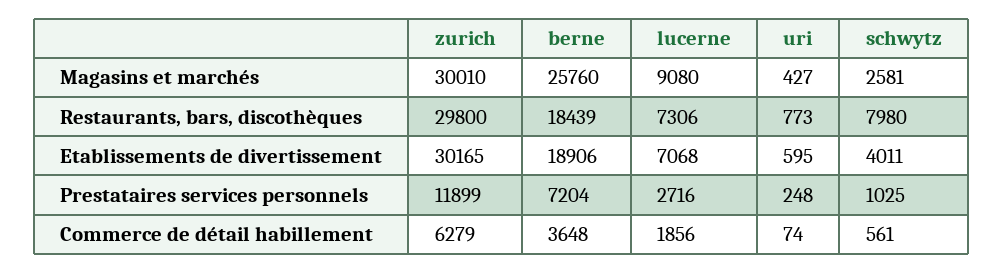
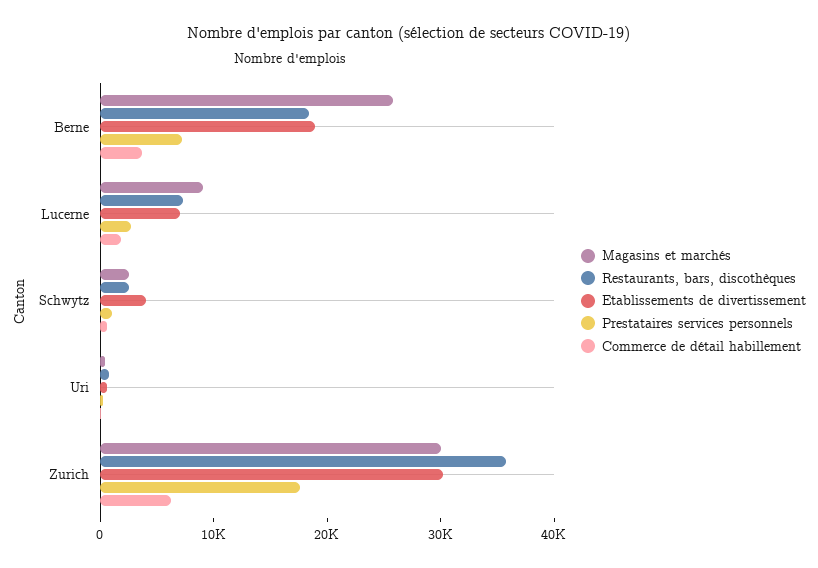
  {
    "Magasins et marchés": {
      "zurich": 30010,
      "berne": 25760,
      "lucerne": 9080,
      "uri": 427,
      "schwytz": 2581
    },
    "Restaurants, bars, discothèques": {
-     "zurich": 29800,
+     "zurich": 36000,
      "berne": 18439,
      "lucerne": 7306,
      "uri": 773,
-     "schwytz": 7980
+     "schwytz": 2000
    },
    "Etablissements de divertissement": {
      "zurich": 30165,
      "berne": 18906,
      "lucerne": 7068,
      "uri": 595,
      "schwytz": 4011
    },
    "Prestataires services personnels": {
-     "zurich": 11899,
+     "zurich": 18000,
      "berne": 7204,
      "lucerne": 2716,
      "uri": 248,
      "schwytz": 1025
    },
    "Commerce de détail habillement": {
      "zurich": 6279,
      "berne": 3648,
      "lucerne": 1856,
      "uri": 74,
      "schwytz": 561
    }
  }

